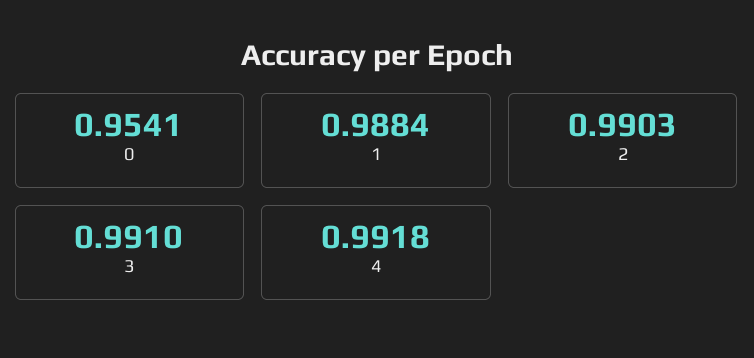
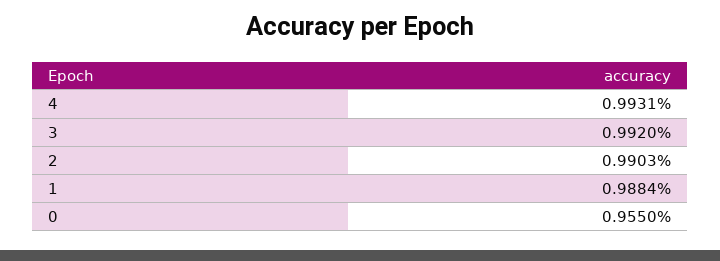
  {
-   "0": 0.9541,
+   "0": 0.955,
    "1": 0.9884,
    "2": 0.9903,
-   "3": 0.991,
+   "3": 0.992,
-   "4": 0.9918
+   "4": 0.9931
  }

